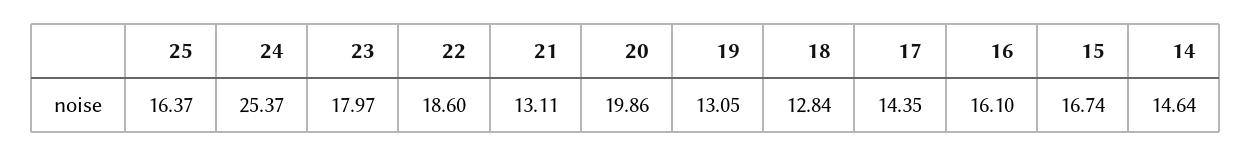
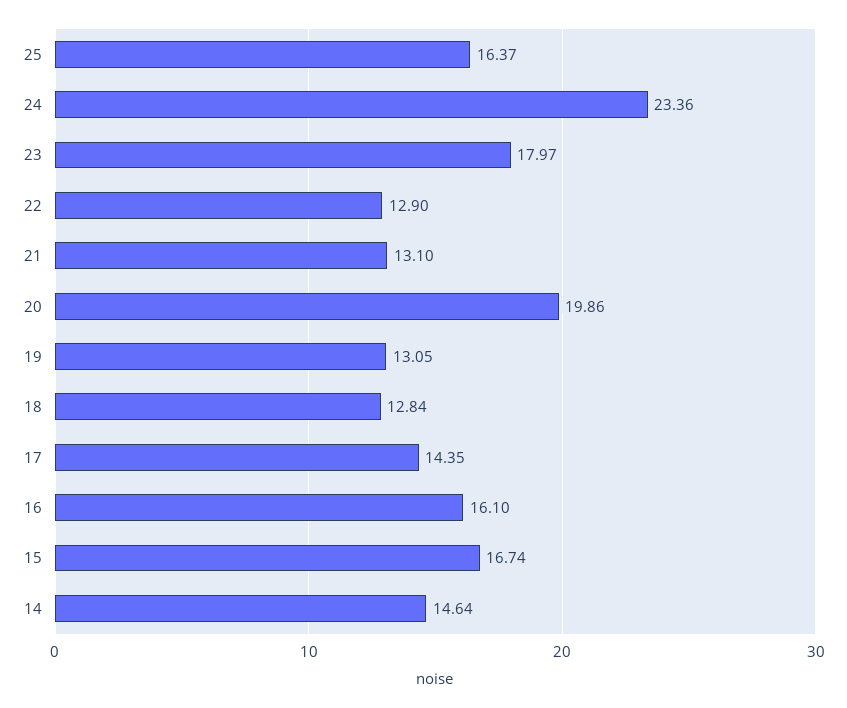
  {
    "25": 16.37,
-   "24": 25.37,
+   "24": 23.36,
    "23": 17.97,
-   "22": 18.6,
+   "22": 12.9,
-   "21": 13.11,
+   "21": 13.1,
    "20": 19.86,
    "19": 13.05,
    "18": 12.84,
    "17": 14.35,
    "16": 16.1,
    "15": 16.74,
    "14": 14.64
  }

